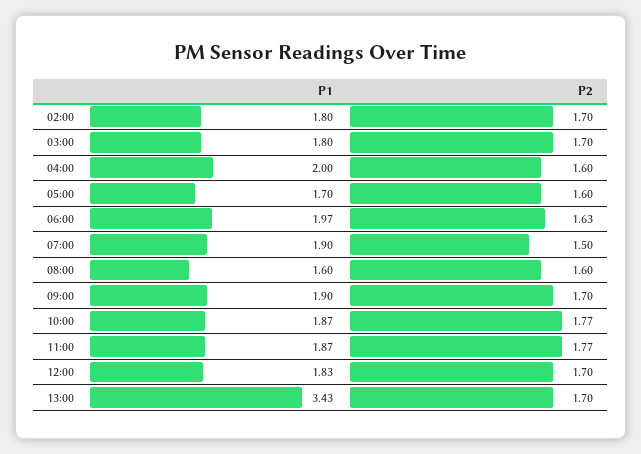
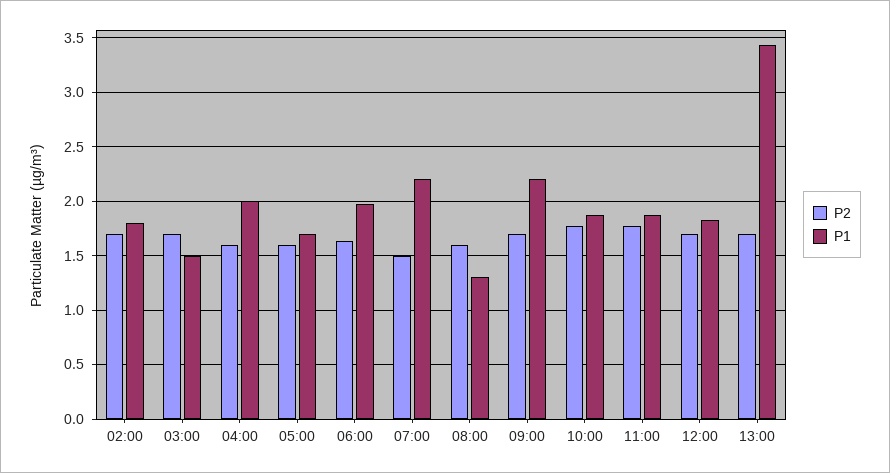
  {
    "P1": {
      "02:00": 1.8,
-     "03:00": 1.8,
+     "03:00": 1.5,
      "04:00": 2,
      "05:00": 1.7,
      "06:00": 1.97,
-     "07:00": 1.9,
+     "07:00": 2.2,
-     "08:00": 1.6,
+     "08:00": 1.3,
-     "09:00": 1.9,
+     "09:00": 2.2,
      "10:00": 1.87,
      "11:00": 1.87,
      "12:00": 1.83,
      "13:00": 3.43
    },
    "P2": {
      "02:00": 1.7,
      "03:00": 1.7,
      "04:00": 1.6,
      "05:00": 1.6,
      "06:00": 1.63,
      "07:00": 1.5,
      "08:00": 1.6,
      "09:00": 1.7,
      "10:00": 1.77,
      "11:00": 1.77,
      "12:00": 1.7,
      "13:00": 1.7
    }
  }

